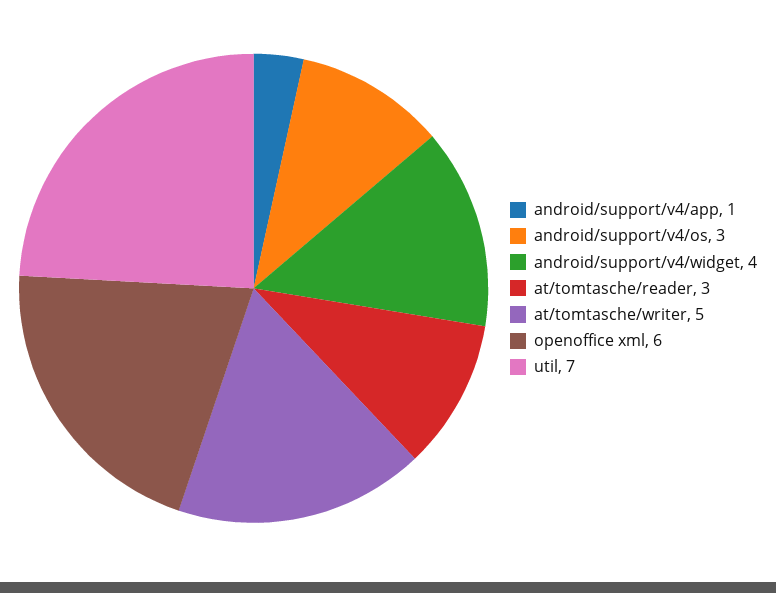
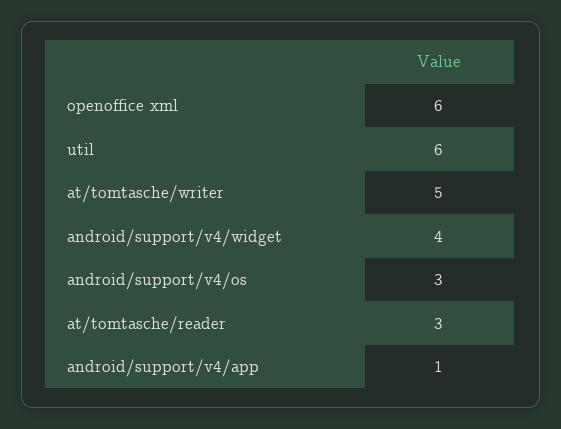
  {
    "android/support/v4/app": 1,
    "android/support/v4/os": 3,
    "android/support/v4/widget": 4,
    "at/tomtasche/reader": 3,
    "at/tomtasche/writer": 5,
    "openoffice xml": 6,
-   "util": 7
+   "util": 6
  }

